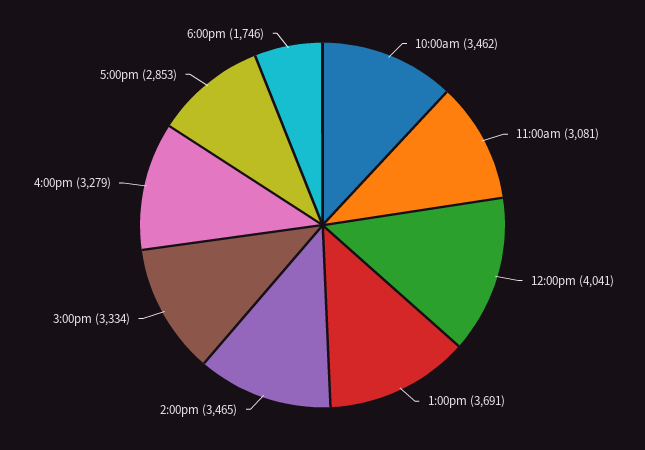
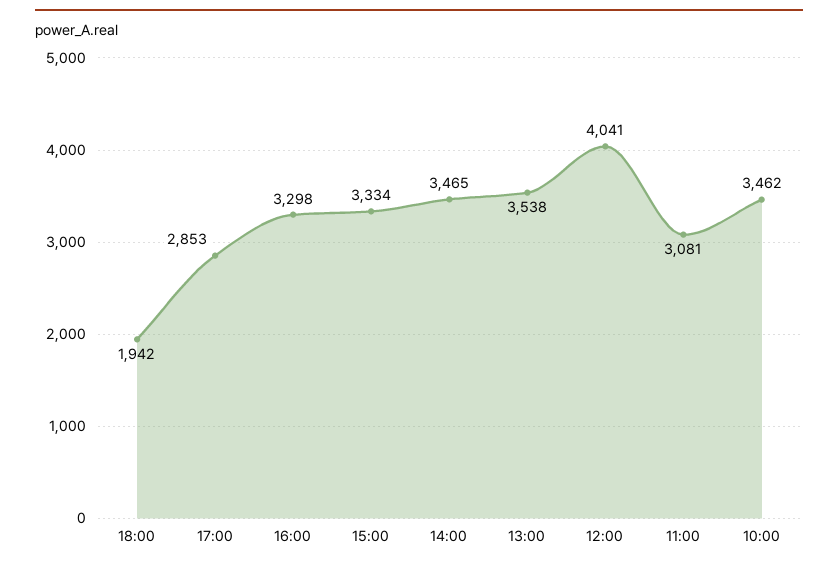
  {
    "10:00am": 3462,
    "11:00am": 3081,
    "12:00pm": 4041,
-   "1:00pm": 3691,
+   "1:00pm": 3538,
    "2:00pm": 3465,
    "3:00pm": 3334,
-   "4:00pm": 3279,
+   "4:00pm": 3298,
    "5:00pm": 2853,
-   "6:00pm": 1746
+   "6:00pm": 1942
  }

